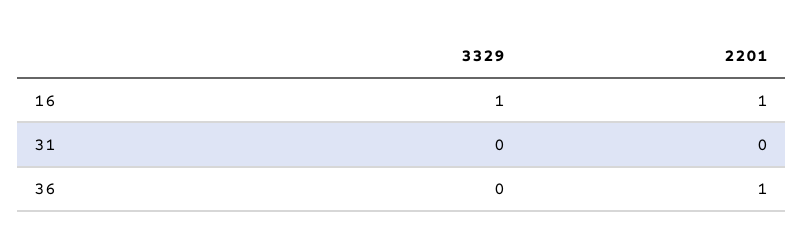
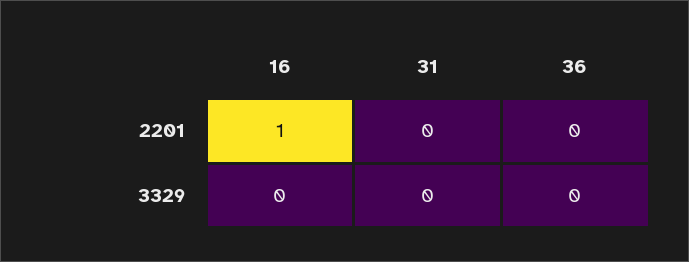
  {
    "3329": {
-     "16": 1,
+     "16": 0,
      "31": 0,
      "36": 0
    },
    "2201": {
      "16": 1,
      "31": 0,
-     "36": 1
+     "36": 0
    }
  }

